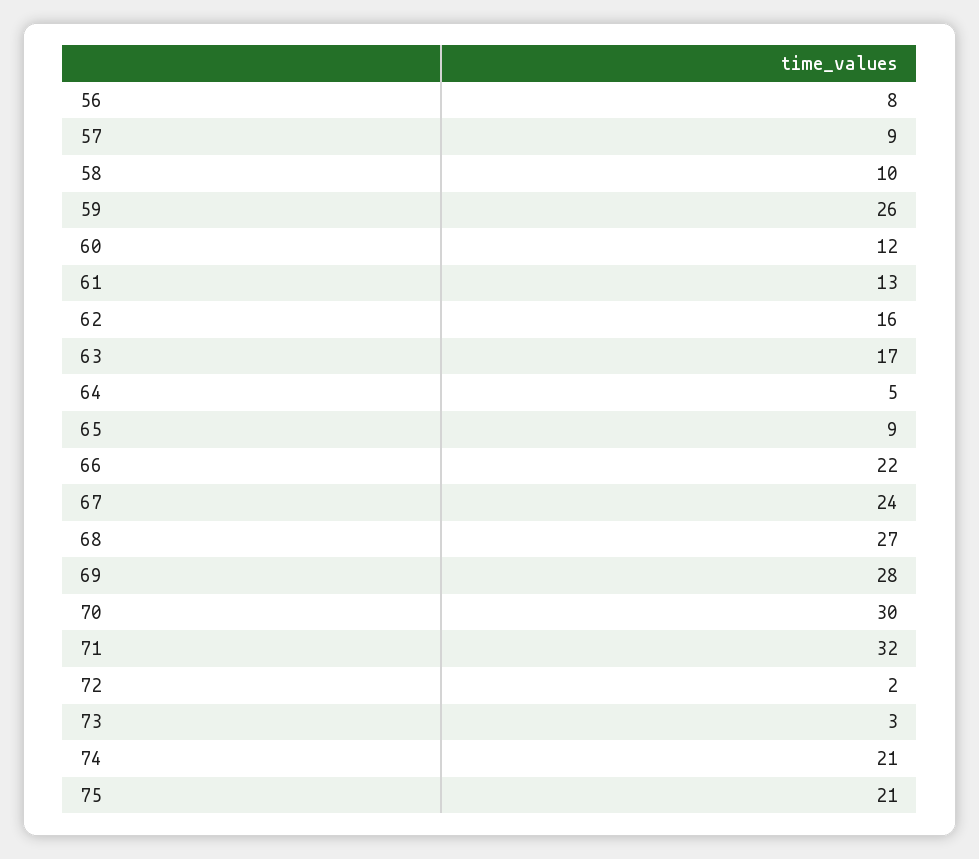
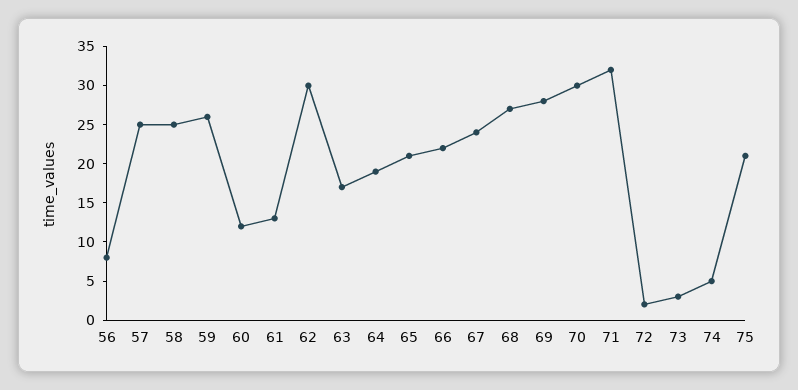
  {
    "56": 8,
-   "57": 9,
+   "57": 25,
-   "58": 10,
+   "58": 25,
    "59": 26,
    "60": 12,
    "61": 13,
-   "62": 16,
+   "62": 30,
    "63": 17,
-   "64": 5,
+   "64": 20,
-   "65": 9,
+   "65": 20,
    "66": 22,
    "67": 24,
    "68": 27,
    "69": 28,
    "70": 30,
    "71": 32,
    "72": 2,
    "73": 3,
-   "74": 21,
+   "74": 5,
    "75": 21
  }

